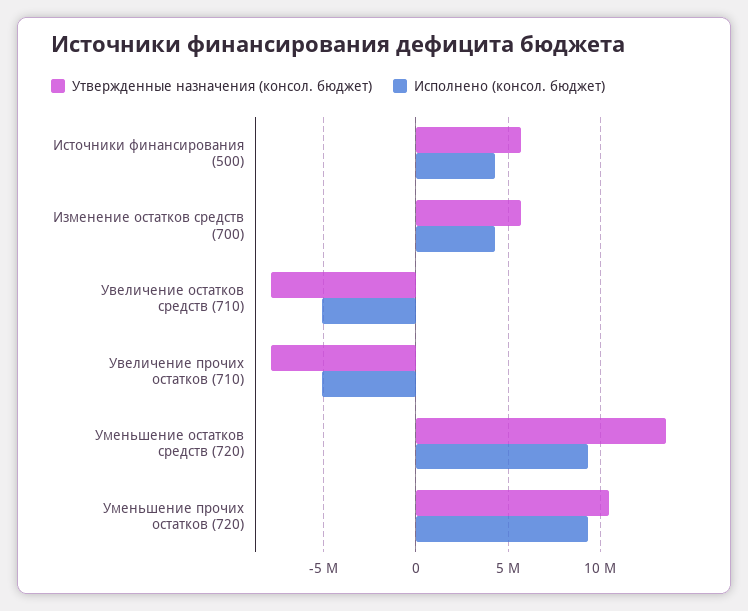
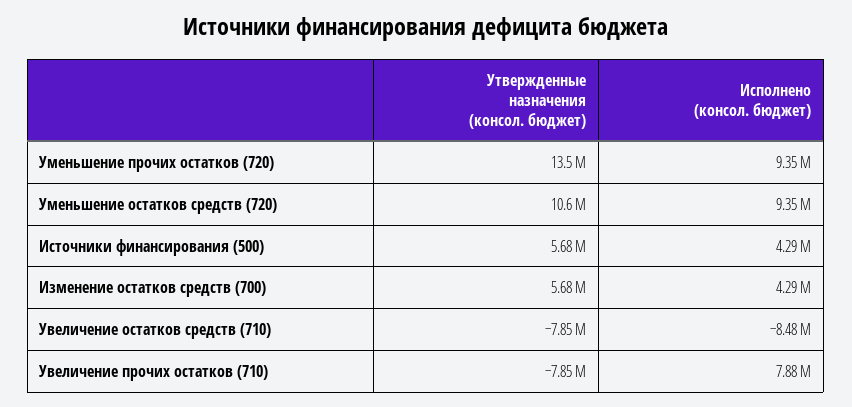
  {
    "Утвержденные назначения (консол. бюджет)": {
      "Источники финансирования (500)": 5680000,
      "Изменение остатков средств (700)": 5680000,
      "Увеличение остатков средств (710)": -7850000,
      "Увеличение прочих остатков (710)": -7850000,
-     "Уменьшение остатков средств (720)": 13500000,
+     "Уменьшение остатков средств (720)": 10600000,
-     "Уменьшение прочих остатков (720)": 10500000
+     "Уменьшение прочих остатков (720)": 13500000
    },
    "Исполнено (консол. бюджет)": {
      "Источники финансирования (500)": 4290000,
      "Изменение остатков средств (700)": 4290000,
-     "Увеличение остатков средств (710)": -5000000,
+     "Увеличение остатков средств (710)": -8480000,
-     "Увеличение прочих остатков (710)": -5000000,
+     "Увеличение прочих остатков (710)": 7880000,
      "Уменьшение остатков средств (720)": 9350000,
      "Уменьшение прочих остатков (720)": 9350000
    }
  }

